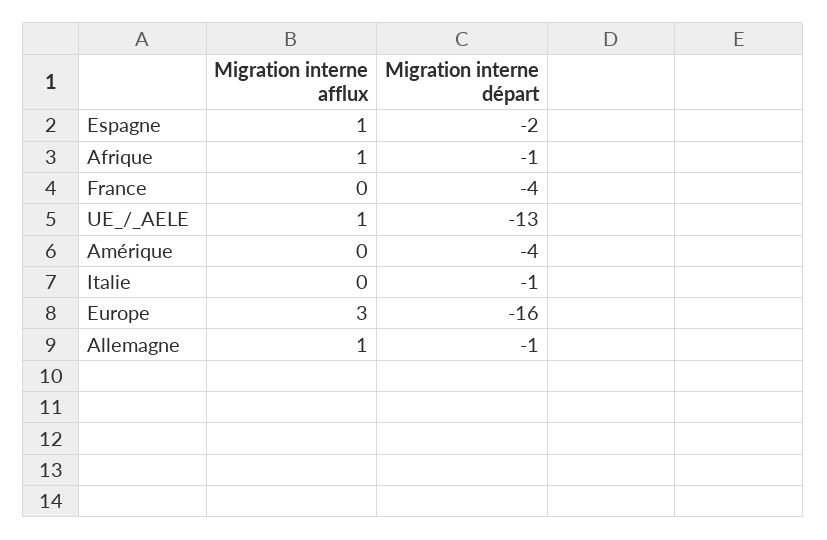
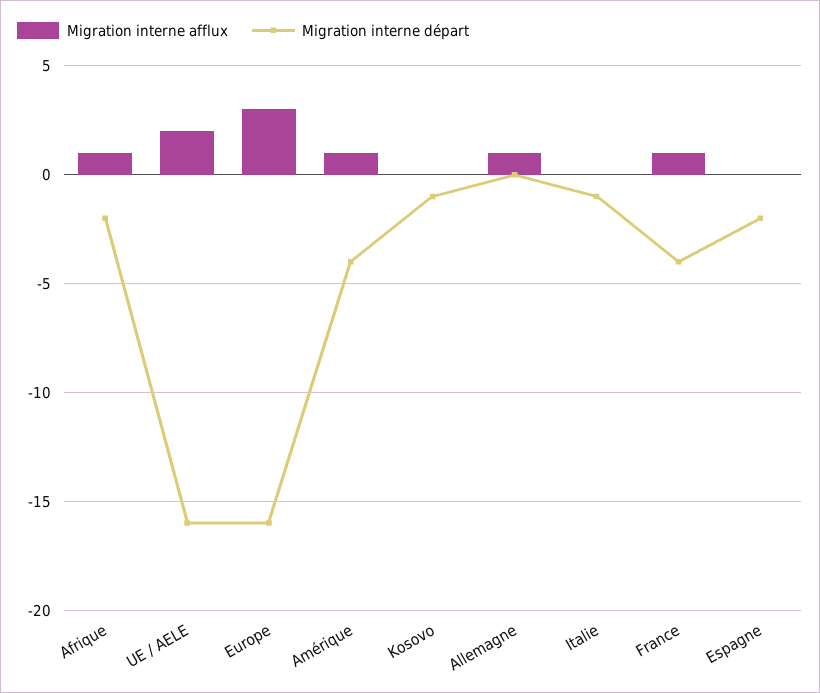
  {
    "Migration interne afflux": {
-     "Espagne": 1,
+     "Espagne": 0,
      "Afrique": 1,
-     "France": 0,
+     "France": 1,
-     "UE_/_AELE": 1,
+     "UE_/_AELE": 2,
-     "Amérique": 0,
+     "Amérique": 1,
      "Italie": 0,
      "Europe": 3,
-     "Allemagne": 1
+     "Allemagne": 1,
+     "Kosovo": 0
    },
    "Migration interne départ": {
      "Espagne": -2,
-     "Afrique": -1,
+     "Afrique": -2,
      "France": -4,
-     "UE_/_AELE": -13,
+     "UE_/_AELE": -16,
      "Amérique": -4,
      "Italie": -1,
      "Europe": -16,
-     "Allemagne": -1
+     "Allemagne": 0,
+     "Kosovo": -1
    }
  }

